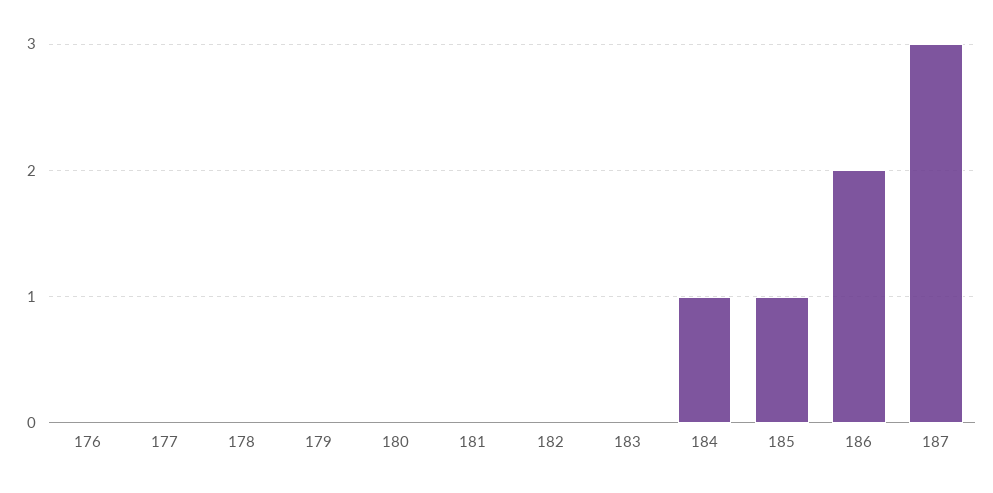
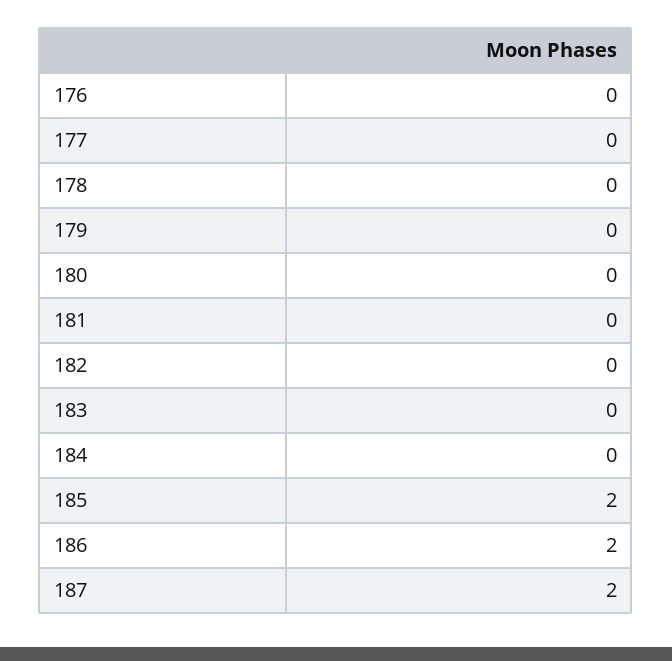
  {
    "176": 0,
    "177": 0,
    "178": 0,
    "179": 0,
    "180": 0,
    "181": 0,
    "182": 0,
    "183": 0,
-   "184": 1,
+   "184": 0,
-   "185": 1,
+   "185": 2,
    "186": 2,
-   "187": 3
+   "187": 2
  }

